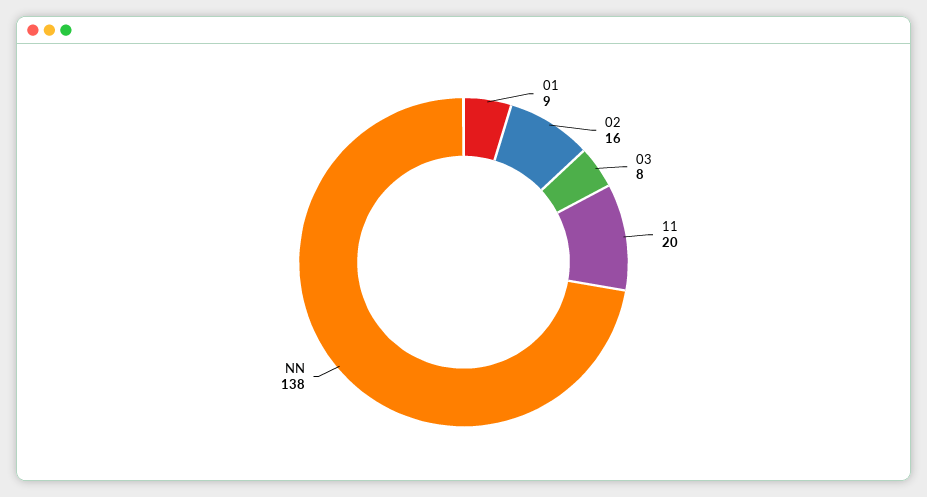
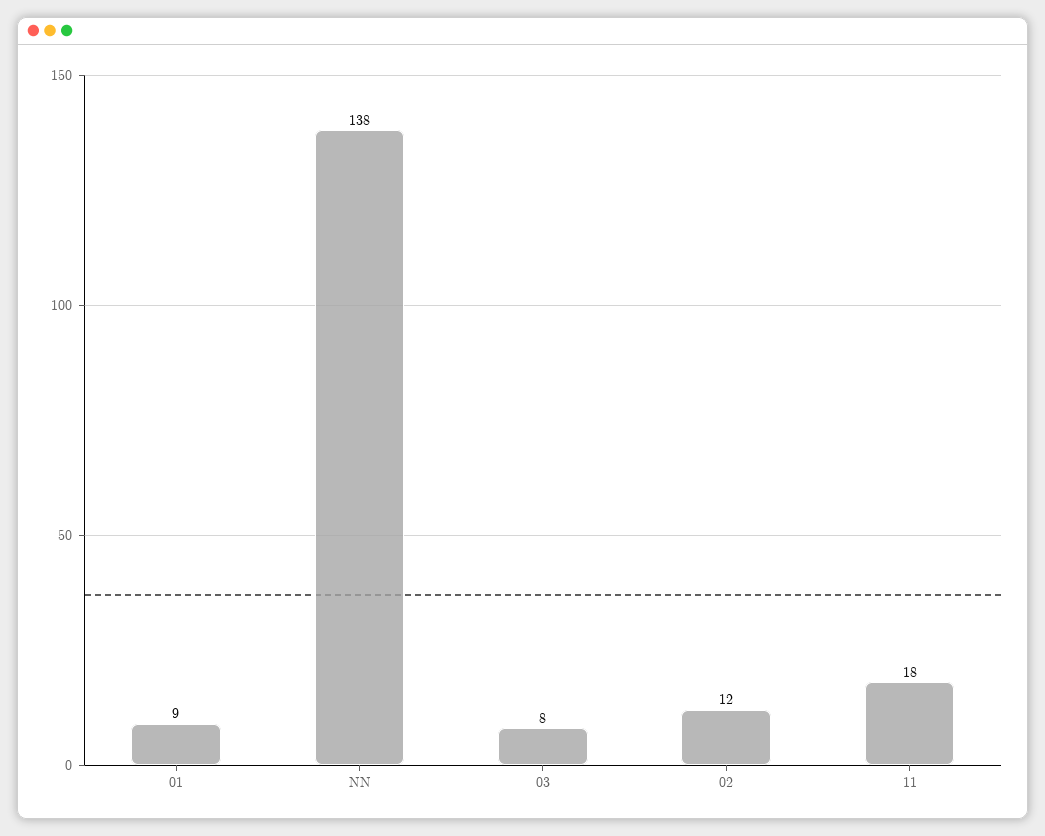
  {
    "01": 9,
-   "02": 16,
+   "02": 12,
    "03": 8,
-   "11": 20,
+   "11": 18,
    "NN": 138
  }

